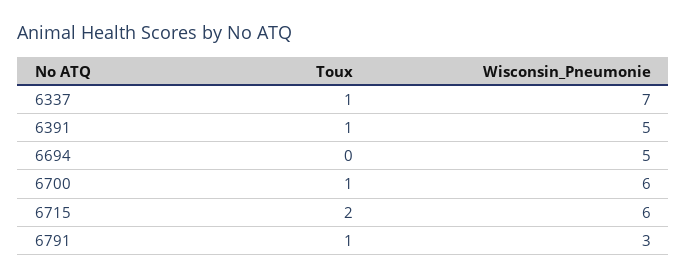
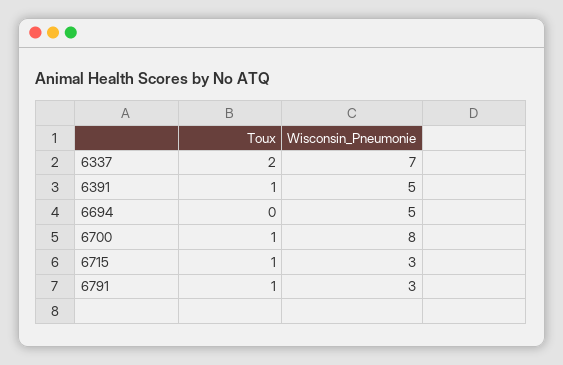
  {
    "Toux": {
-     "6337": 1,
+     "6337": 2,
      "6391": 1,
      "6694": 0,
      "6700": 1,
-     "6715": 2,
+     "6715": 1,
      "6791": 1
    },
    "Wisconsin_Pneumonie": {
      "6337": 7,
      "6391": 5,
      "6694": 5,
-     "6700": 6,
+     "6700": 8,
-     "6715": 6,
+     "6715": 3,
      "6791": 3
    }
  }

